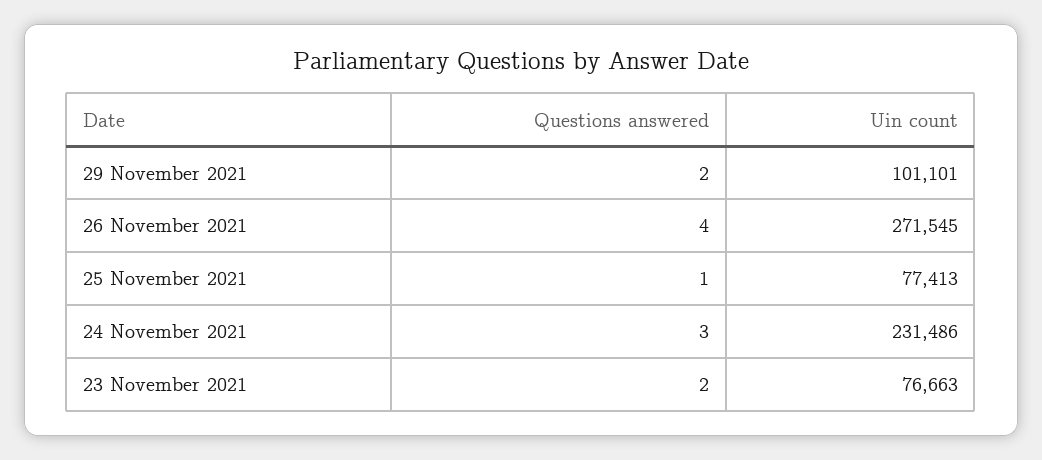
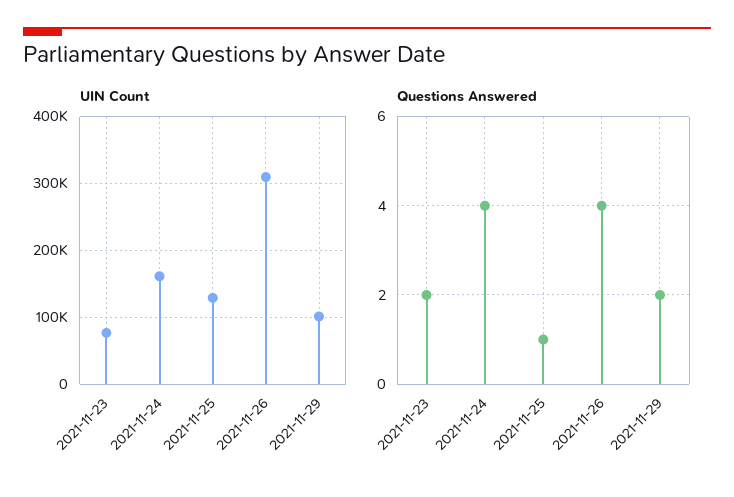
  {
    "Questions answered": {
      "29 November 2021": 2,
      "26 November 2021": 4,
      "25 November 2021": 1,
-     "24 November 2021": 3,
+     "24 November 2021": 4,
      "23 November 2021": 2
    },
    "Uin count": {
      "29 November 2021": 101101,
-     "26 November 2021": 271545,
+     "26 November 2021": 310000,
-     "25 November 2021": 77413,
+     "25 November 2021": 130000,
-     "24 November 2021": 231486,
+     "24 November 2021": 160000,
      "23 November 2021": 76663
    }
  }

